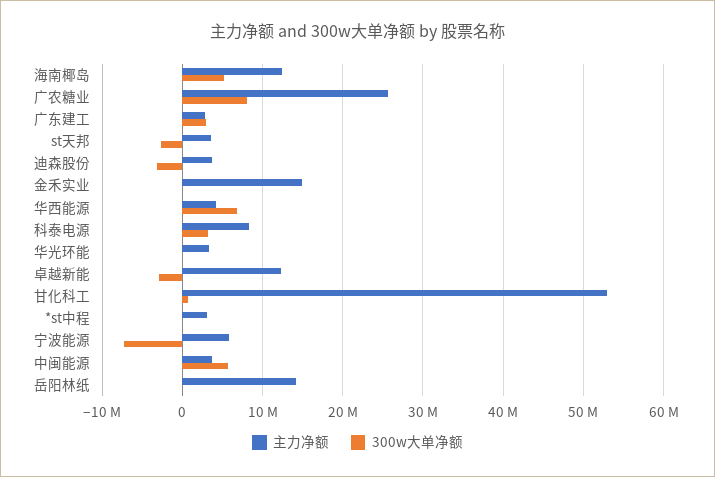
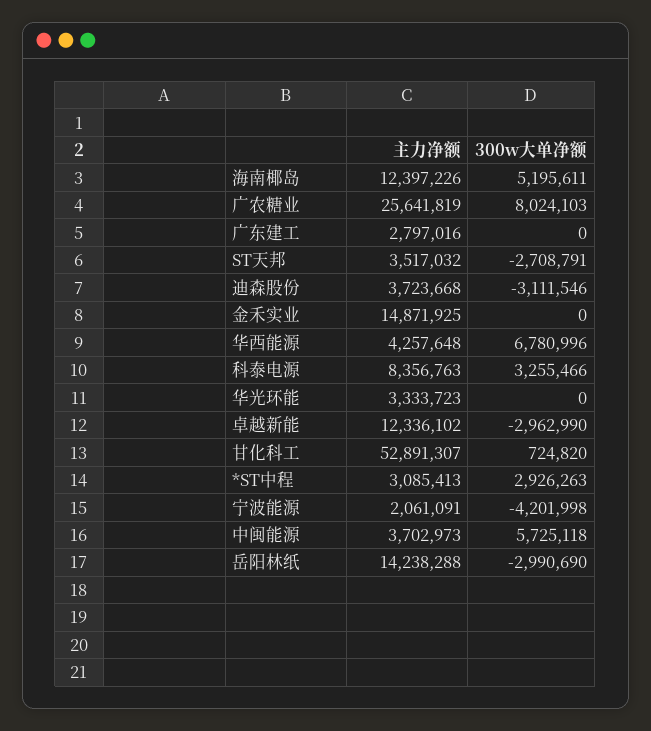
  {
    "主力净额": {
      "海南椰岛": 12397226,
      "广农糖业": 25641819,
      "广东建工": 2797016,
      "st天邦": 3517032,
      "迪森股份": 3723668,
      "金禾实业": 14871925,
      "华西能源": 4257648,
      "科泰电源": 8356763,
      "华光环能": 3333723,
      "卓越新能": 12336102,
      "甘化科工": 52891307,
      "*st中程": 3085413,
-     "宁波能源": 6000000,
+     "宁波能源": 2061091,
      "中闽能源": 3702973,
      "岳阳林纸": 14238288
    },
    "300w大单净额": {
      "海南椰岛": 5195611,
      "广农糖业": 8024103,
-     "广东建工": 3000000,
+     "广东建工": 0,
      "st天邦": -2708791,
      "迪森股份": -3111546,
      "金禾实业": 0,
      "华西能源": 6780996,
      "科泰电源": 3255466,
      "华光环能": 0,
      "卓越新能": -2962990,
      "甘化科工": 724820,
-     "*st中程": 0,
+     "*st中程": 2926263,
-     "宁波能源": -7000000,
+     "宁波能源": -4201998,
      "中闽能源": 5725118,
-     "岳阳林纸": 0
+     "岳阳林纸": -2990690
    }
  }

